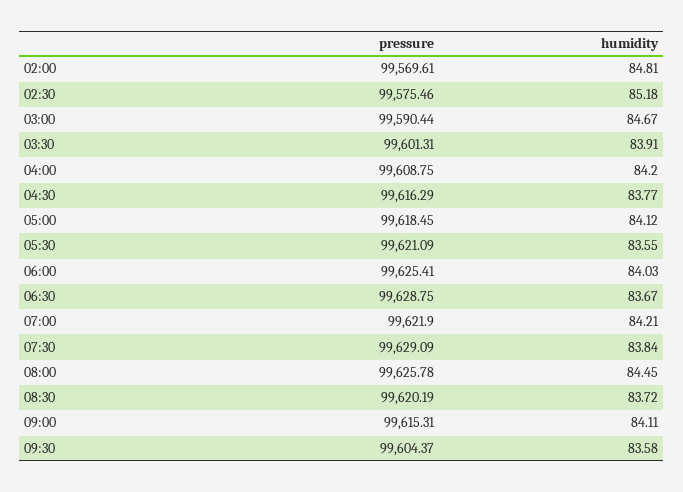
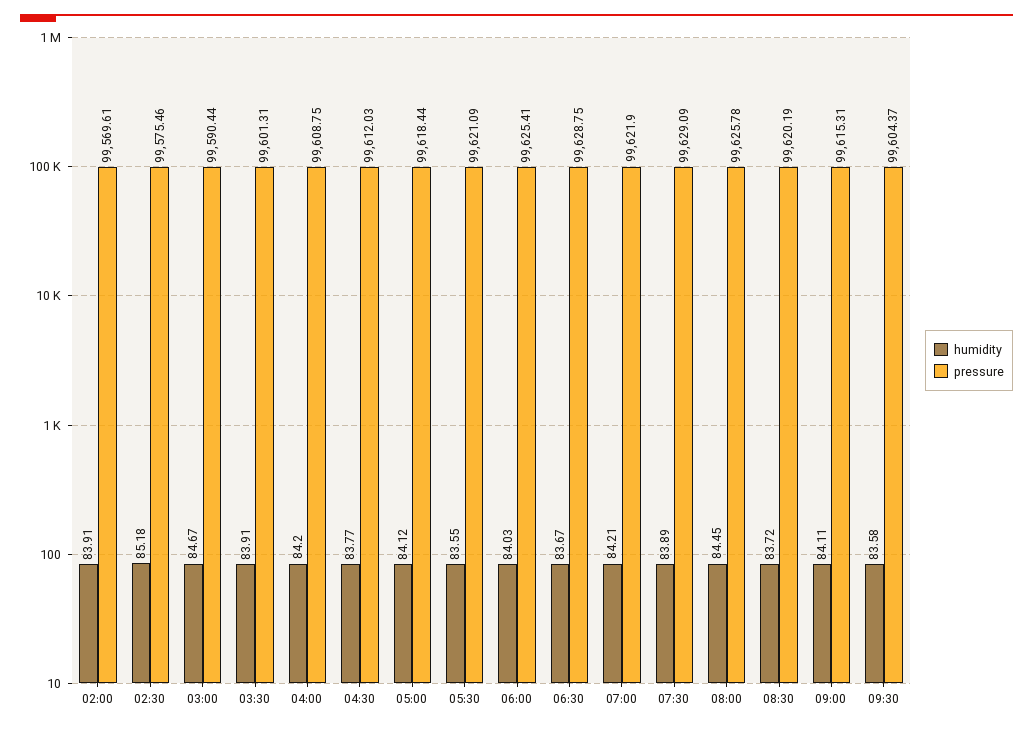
  {
    "pressure": {
      "02:00": 99569.61,
      "02:30": 99575.46,
      "03:00": 99590.44,
      "03:30": 99601.31,
      "04:00": 99608.75,
-     "04:30": 99616.29,
+     "04:30": 99612.03,
-     "05:00": 99618.45,
+     "05:00": 99618.44,
      "05:30": 99621.09,
      "06:00": 99625.41,
      "06:30": 99628.75,
      "07:00": 99621.9,
      "07:30": 99629.09,
      "08:00": 99625.78,
      "08:30": 99620.19,
      "09:00": 99615.31,
      "09:30": 99604.37
    },
    "humidity": {
-     "02:00": 84.81,
+     "02:00": 83.91,
      "02:30": 85.18,
      "03:00": 84.67,
      "03:30": 83.91,
      "04:00": 84.2,
      "04:30": 83.77,
      "05:00": 84.12,
      "05:30": 83.55,
      "06:00": 84.03,
      "06:30": 83.67,
      "07:00": 84.21,
-     "07:30": 83.84,
+     "07:30": 83.89,
      "08:00": 84.45,
      "08:30": 83.72,
      "09:00": 84.11,
      "09:30": 83.58
    }
  }

